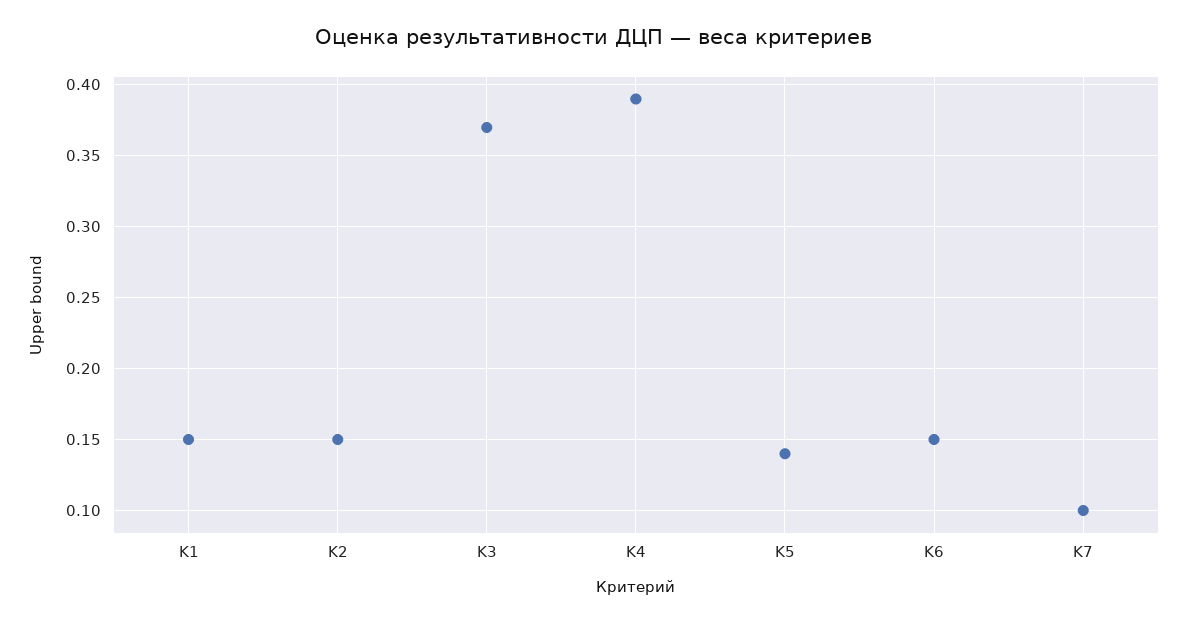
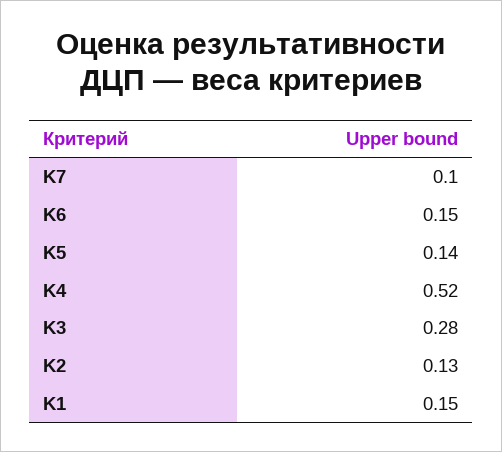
  {
    "K1": 0.15,
-   "K2": 0.15,
+   "K2": 0.13,
-   "K3": 0.37,
+   "K3": 0.28,
-   "K4": 0.39,
+   "K4": 0.52,
    "K5": 0.14,
    "K6": 0.15,
    "K7": 0.1
  }

